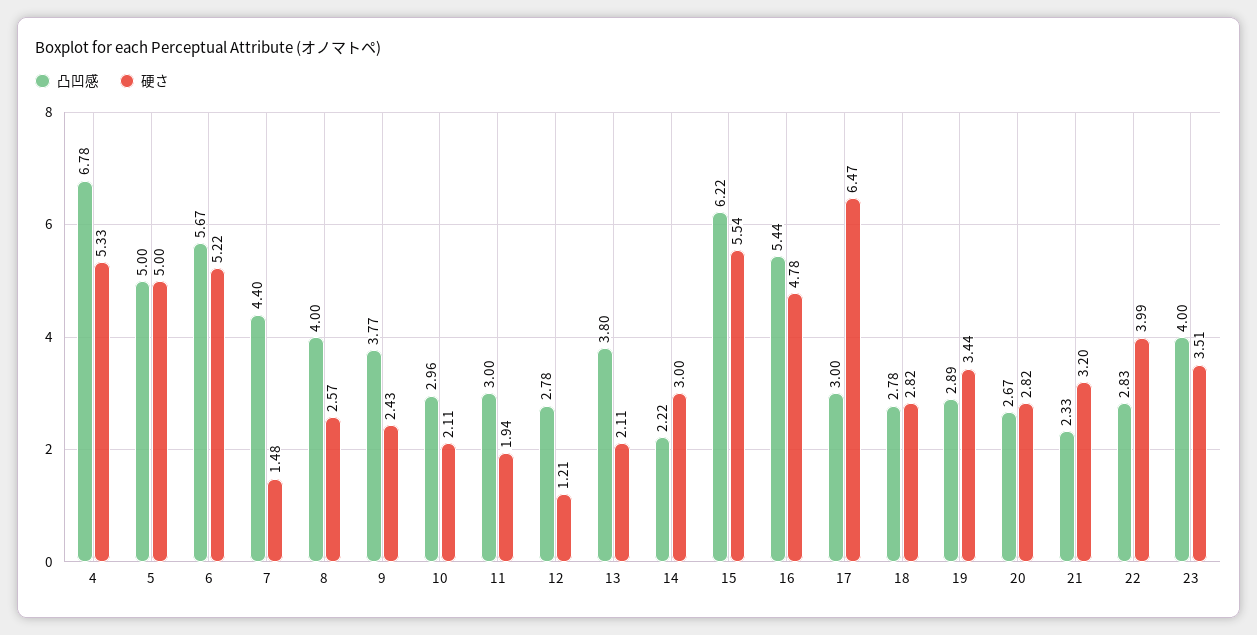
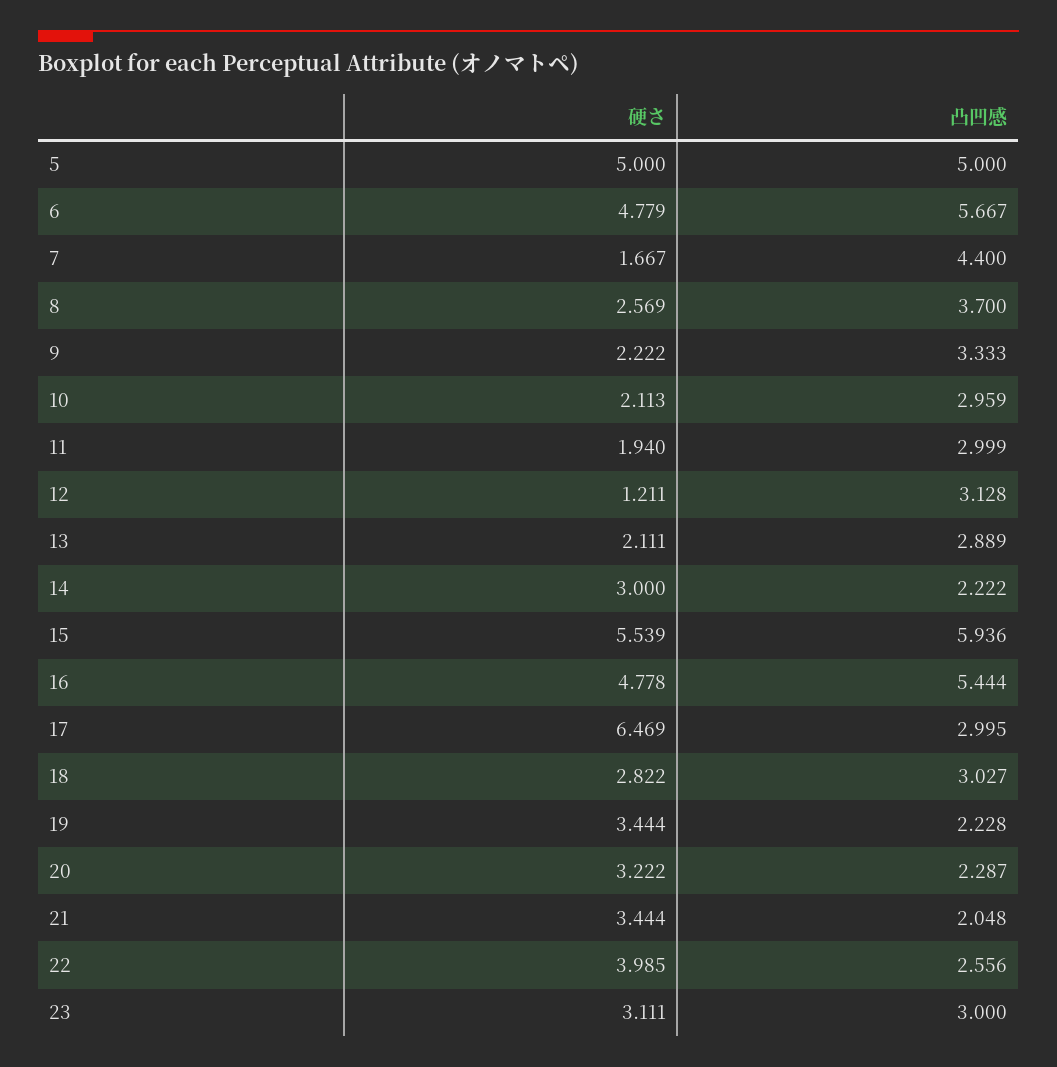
  {
    "凸凹感": {
-     "4": 6.78,
      "5": 5,
      "6": 5.667,
      "7": 4.4,
-     "8": 4,
+     "8": 3.7,
-     "9": 3.77,
+     "9": 3.333,
      "10": 2.959,
      "11": 2.999,
-     "12": 2.78,
+     "12": 3.128,
-     "13": 3.8,
+     "13": 2.889,
      "14": 2.222,
-     "15": 6.22,
+     "15": 5.936,
      "16": 5.444,
      "17": 2.995,
-     "18": 2.78,
+     "18": 3.027,
-     "19": 2.89,
+     "19": 2.228,
-     "20": 2.67,
+     "20": 2.287,
-     "21": 2.33,
+     "21": 2.048,
-     "22": 2.83,
+     "22": 2.556,
-     "23": 4
+     "23": 3
    },
    "硬さ": {
-     "4": 5.33,
      "5": 5,
-     "6": 5.22,
+     "6": 4.779,
-     "7": 1.48,
+     "7": 1.667,
      "8": 2.569,
-     "9": 2.43,
+     "9": 2.222,
      "10": 2.113,
      "11": 1.94,
      "12": 1.211,
      "13": 2.111,
      "14": 3,
      "15": 5.539,
      "16": 4.778,
      "17": 6.469,
      "18": 2.822,
      "19": 3.444,
-     "20": 2.82,
+     "20": 3.222,
-     "21": 3.2,
+     "21": 3.444,
      "22": 3.985,
-     "23": 3.51
+     "23": 3.111
    }
  }

